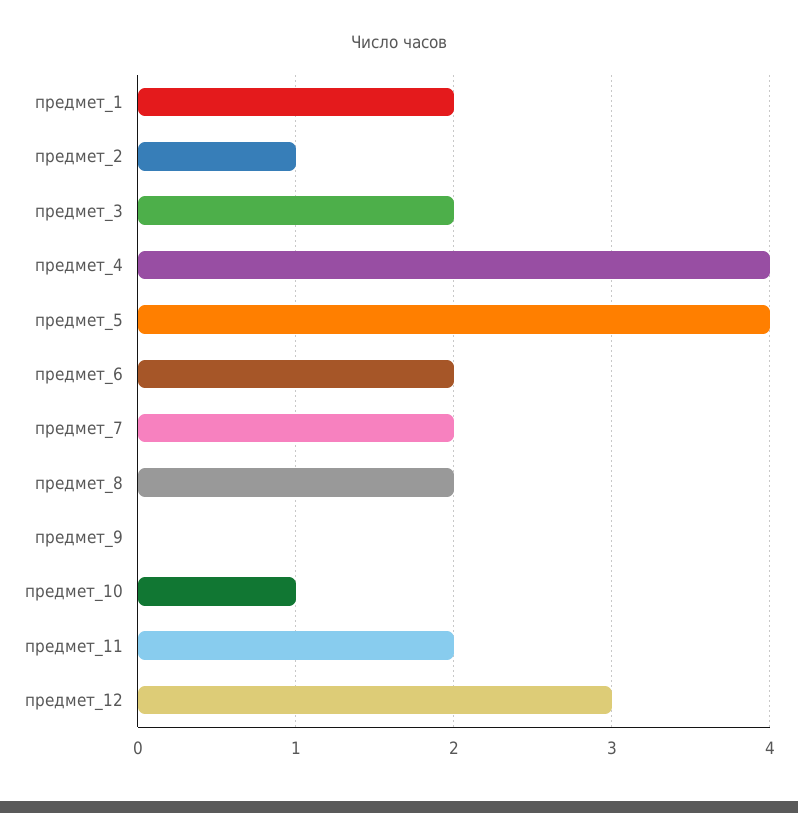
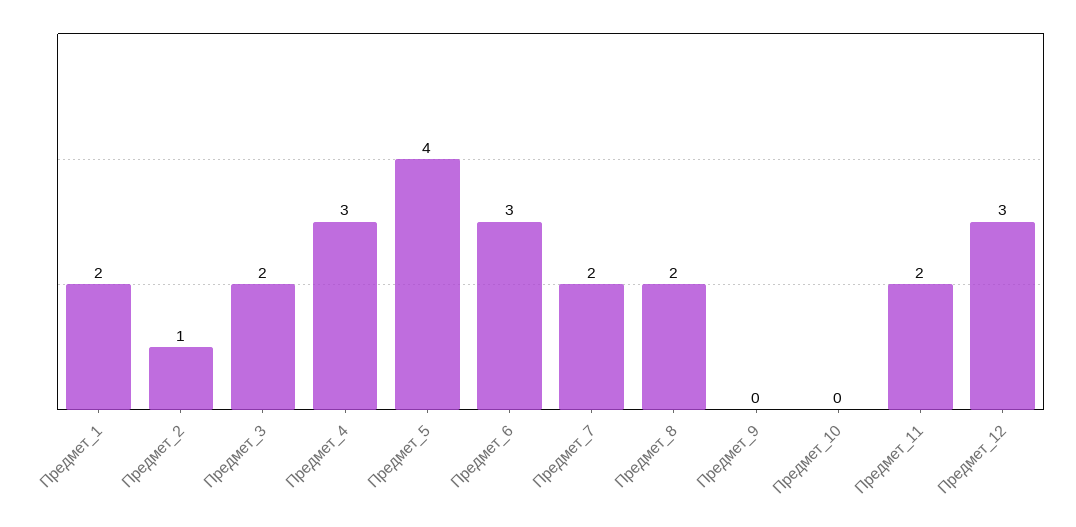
  {
    "предмет_1": 2,
    "предмет_2": 1,
    "предмет_3": 2,
-   "предмет_4": 4,
+   "предмет_4": 3,
    "предмет_5": 4,
-   "предмет_6": 2,
+   "предмет_6": 3,
    "предмет_7": 2,
    "предмет_8": 2,
    "предмет_9": 0,
-   "предмет_10": 1,
+   "предмет_10": 0,
    "предмет_11": 2,
    "предмет_12": 3
  }

